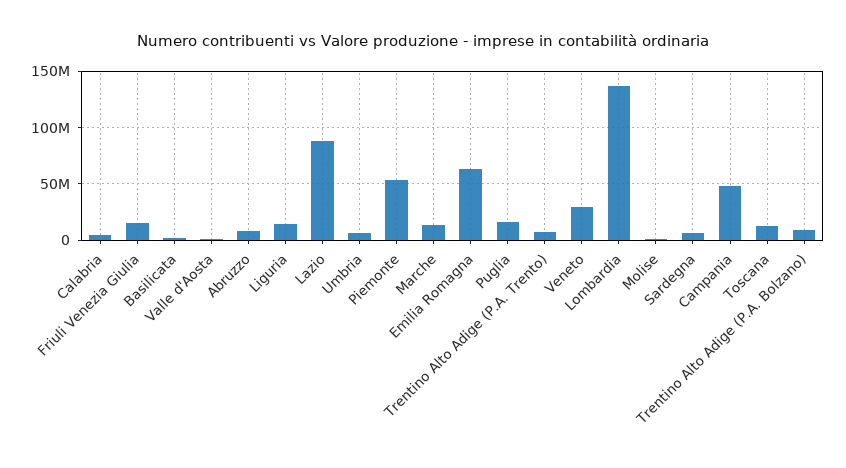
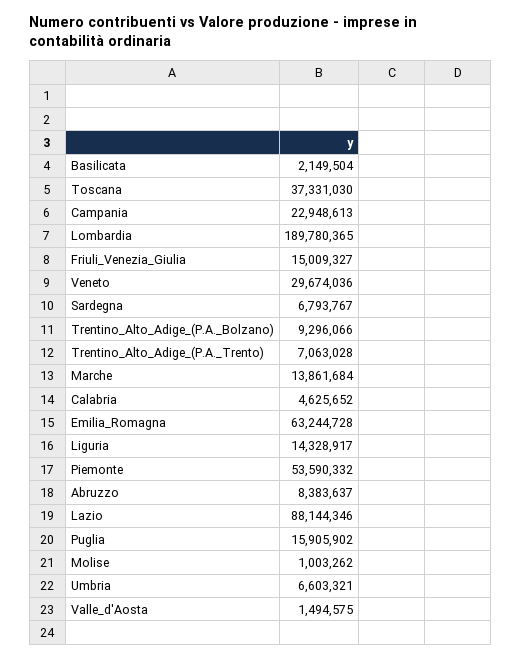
  {
    "Calabria": 4625652,
    "Friuli Venezia Giulia": 15009327,
    "Basilicata": 2149504,
    "Valle d'Aosta": 1494575,
    "Abruzzo": 8383637,
    "Liguria": 14328917,
    "Lazio": 88144346,
    "Umbria": 6603321,
    "Piemonte": 53590332,
    "Marche": 13861684,
    "Emilia Romagna": 63244728,
    "Puglia": 15905902,
    "Trentino Alto Adige (P.A. Trento)": 7063028,
    "Veneto": 29674036,
-   "Lombardia": 140000000,
+   "Lombardia": 189780365,
    "Molise": 1003262,
    "Sardegna": 6793767,
-   "Campania": 50000000,
+   "Campania": 22948613,
-   "Toscana": 10000000,
+   "Toscana": 37331030,
    "Trentino Alto Adige (P.A. Bolzano)": 9296066
  }

